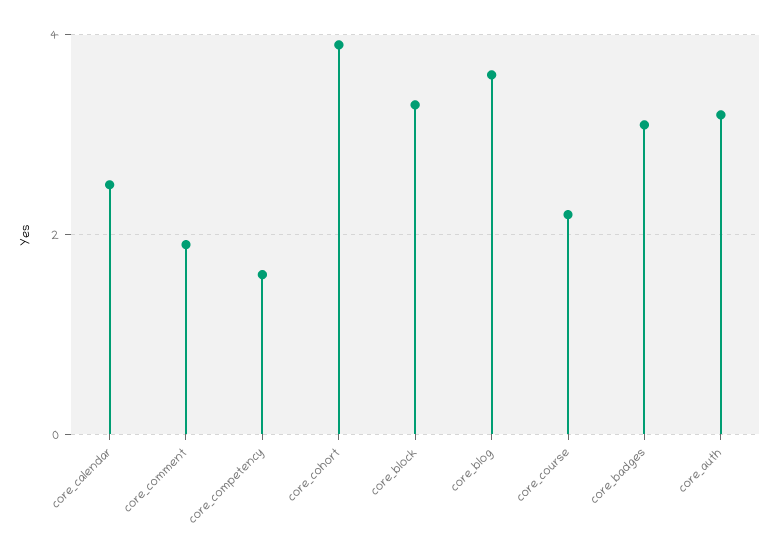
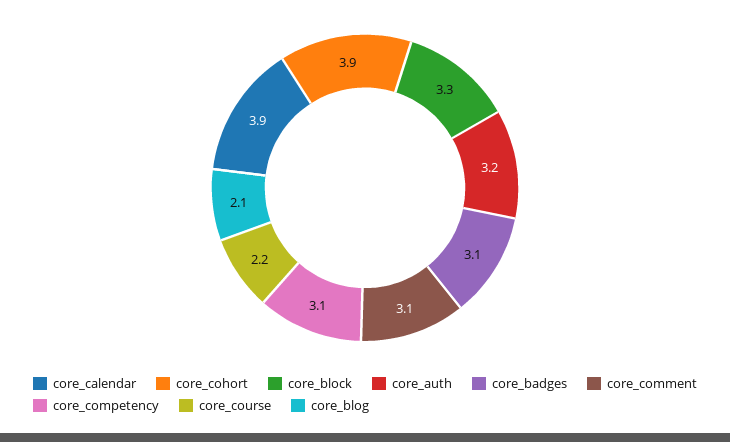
  {
-   "core_calendar": 2.5,
+   "core_calendar": 3.9,
-   "core_comment": 2,
+   "core_comment": 3.1,
-   "core_competency": 1.5,
+   "core_competency": 3.1,
    "core_cohort": 3.9,
    "core_block": 3.3,
-   "core_blog": 3.5,
+   "core_blog": 2.1,
    "core_course": 2.2,
    "core_badges": 3.1,
    "core_auth": 3.2
  }

